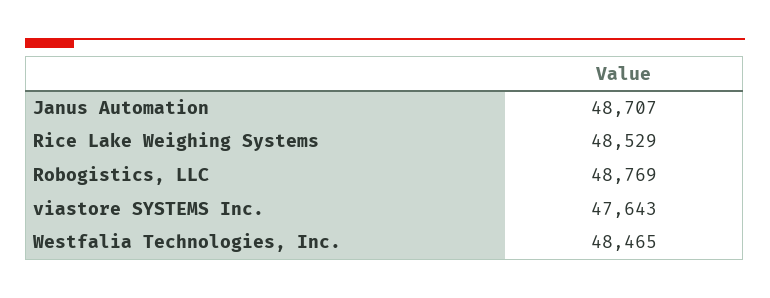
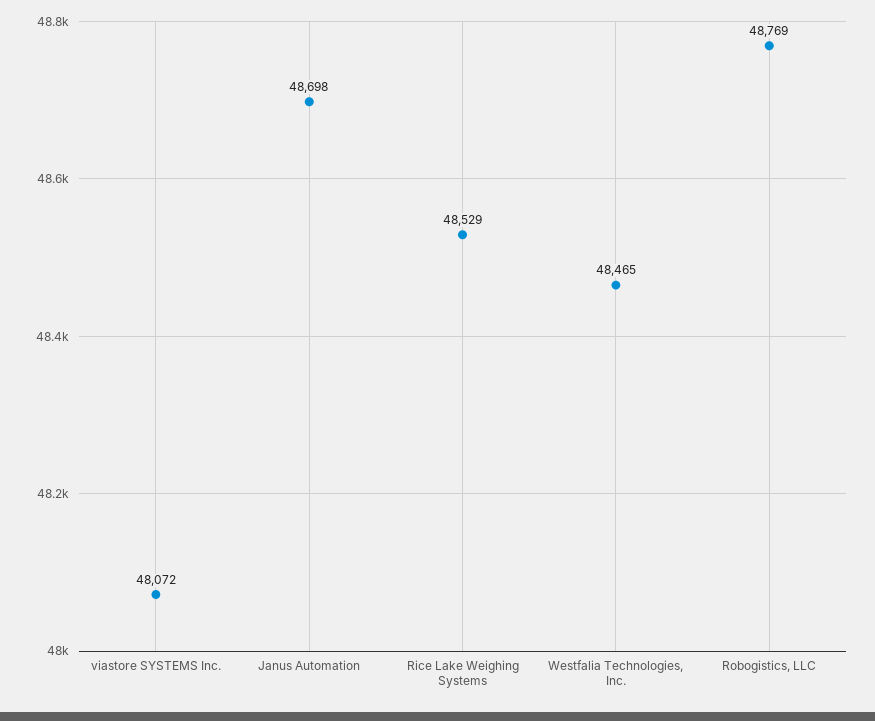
  {
-   "Janus Automation": 48707,
+   "Janus Automation": 48698,
    "Rice Lake Weighing Systems": 48529,
    "Robogistics, LLC": 48769,
-   "viastore SYSTEMS Inc.": 47643,
+   "viastore SYSTEMS Inc.": 48072,
    "Westfalia Technologies, Inc.": 48465
  }

